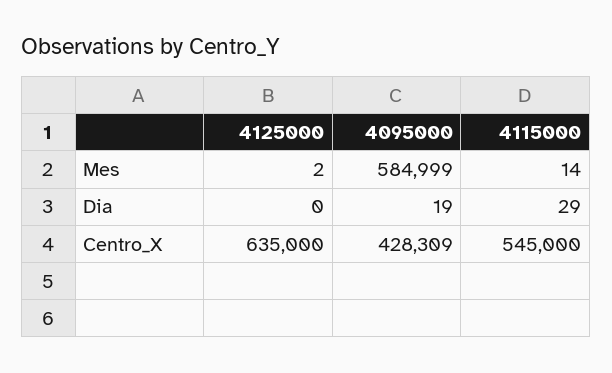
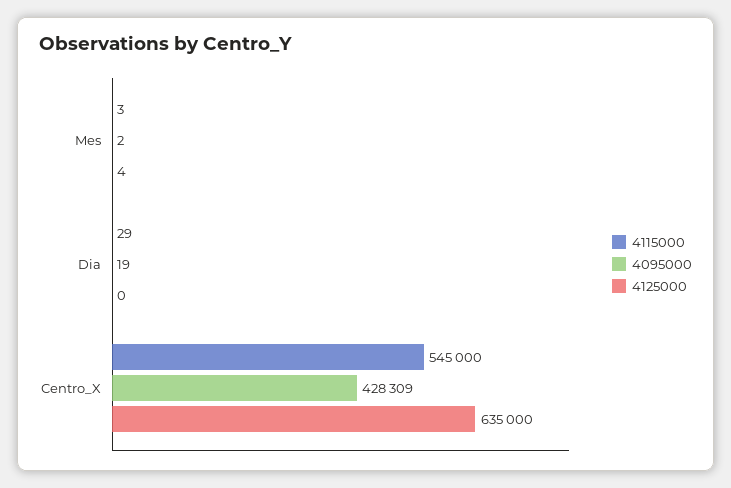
  {
    "4125000": {
-     "Mes": 2,
+     "Mes": 4,
      "Dia": 0,
      "Centro_X": 635000
    },
    "4095000": {
-     "Mes": 584999,
+     "Mes": 2,
      "Dia": 19,
      "Centro_X": 428309
    },
    "4115000": {
-     "Mes": 14,
+     "Mes": 3,
      "Dia": 29,
      "Centro_X": 545000
    }
  }

